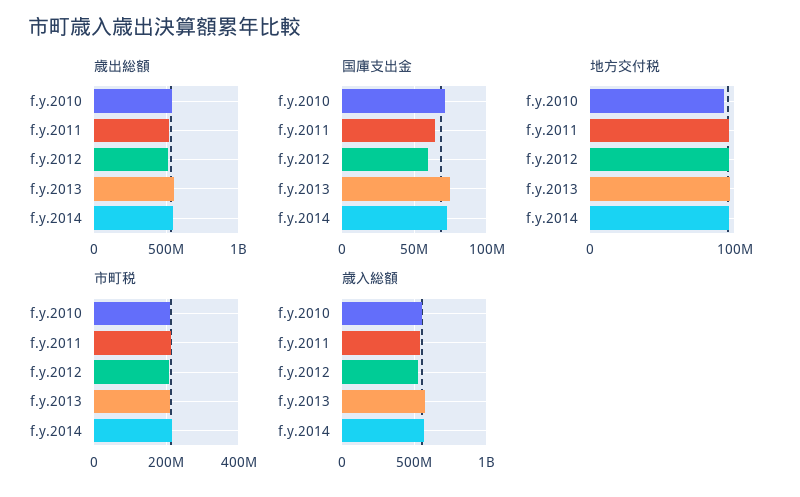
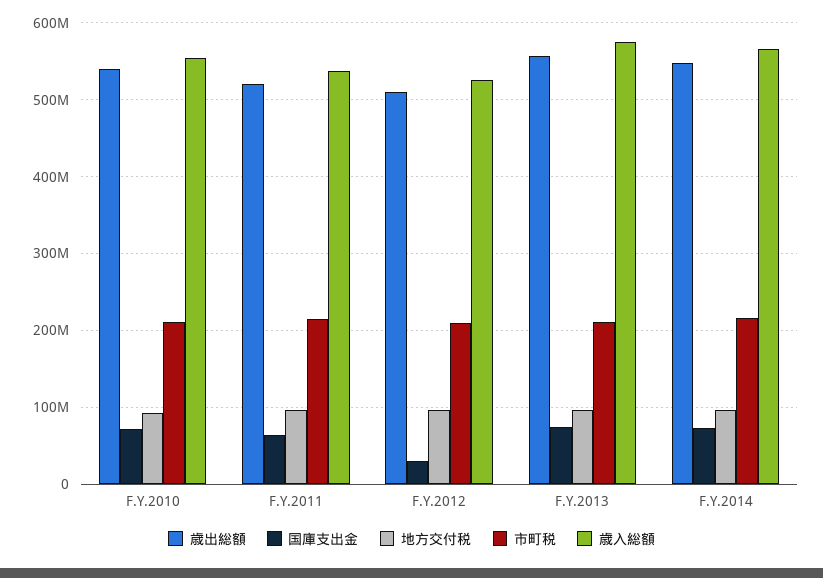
  {
    "歳出総額": {
      "f.y.2010": 540000000,
      "f.y.2011": 520000000,
      "f.y.2012": 510000000,
      "f.y.2013": 560000000,
      "f.y.2014": 550000000
    },
    "国庫支出金": {
      "f.y.2010": 70000000,
      "f.y.2011": 65000000,
-     "f.y.2012": 60000000,
+     "f.y.2012": 30000000,
      "f.y.2013": 75000000,
      "f.y.2014": 75000000
    },
    "地方交付税": {
      "f.y.2010": 90000000,
      "f.y.2011": 100000000,
      "f.y.2012": 100000000,
      "f.y.2013": 100000000,
      "f.y.2014": 100000000
    },
    "市町税": {
      "f.y.2010": 210000000,
      "f.y.2011": 210000000,
      "f.y.2012": 210000000,
      "f.y.2013": 210000000,
      "f.y.2014": 220000000
    },
    "歳入総額": {
      "f.y.2010": 550000000,
      "f.y.2011": 540000000,
      "f.y.2012": 530000000,
      "f.y.2013": 570000000,
      "f.y.2014": 570000000
    }
  }

